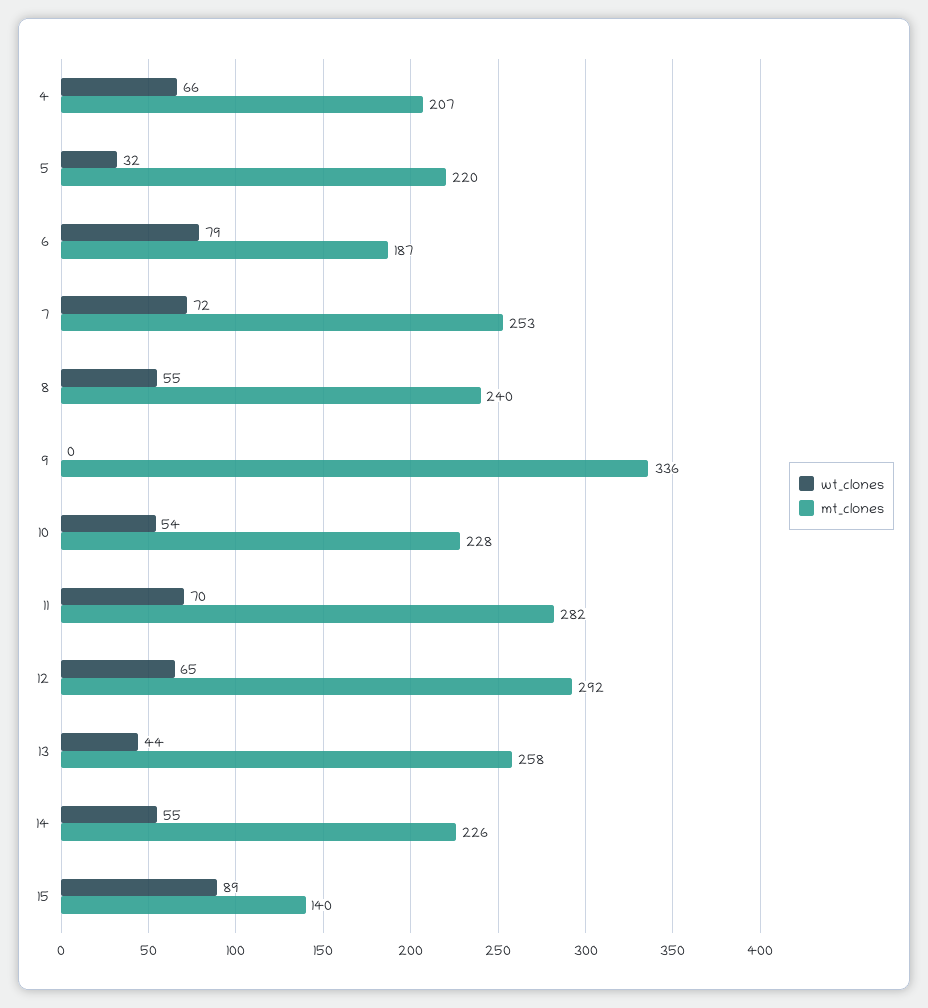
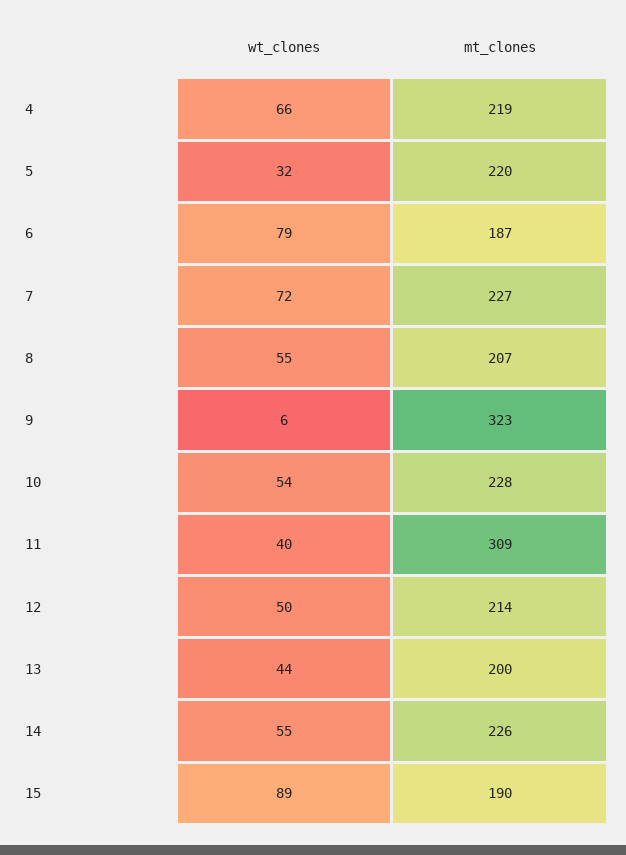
  {
    "wt_clones": {
      "4": 66,
      "5": 32,
      "6": 79,
      "7": 72,
      "8": 55,
-     "9": 0,
+     "9": 6,
      "10": 54,
-     "11": 70,
+     "11": 40,
-     "12": 65,
+     "12": 50,
      "13": 44,
      "14": 55,
      "15": 89
    },
    "mt_clones": {
-     "4": 207,
+     "4": 219,
      "5": 220,
      "6": 187,
-     "7": 253,
+     "7": 227,
-     "8": 240,
+     "8": 207,
-     "9": 336,
+     "9": 323,
      "10": 228,
-     "11": 282,
+     "11": 309,
-     "12": 292,
+     "12": 214,
-     "13": 258,
+     "13": 200,
      "14": 226,
-     "15": 140
+     "15": 190
    }
  }

